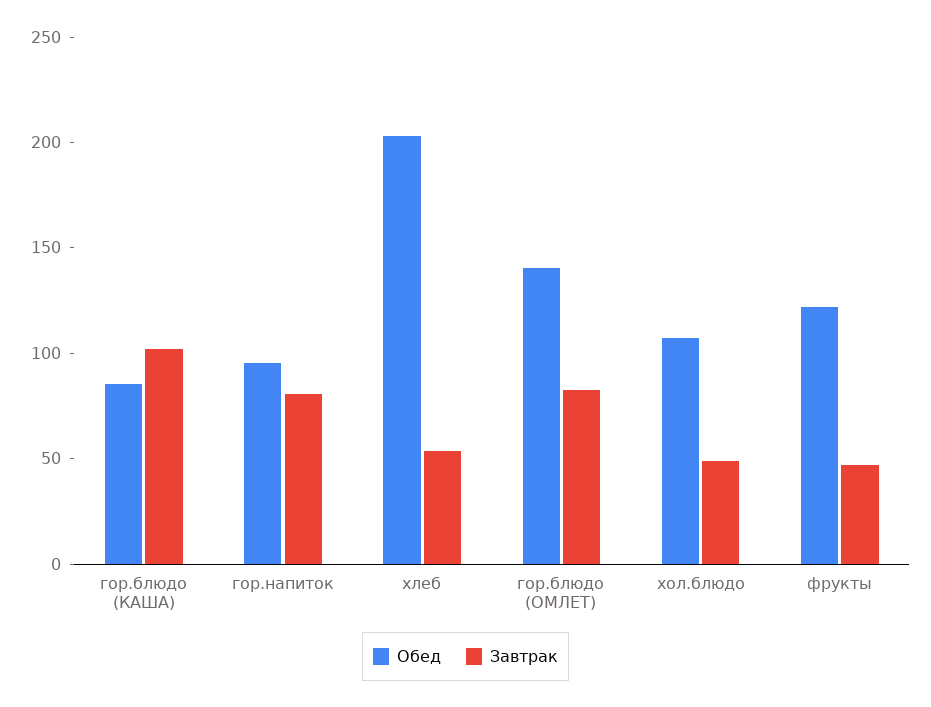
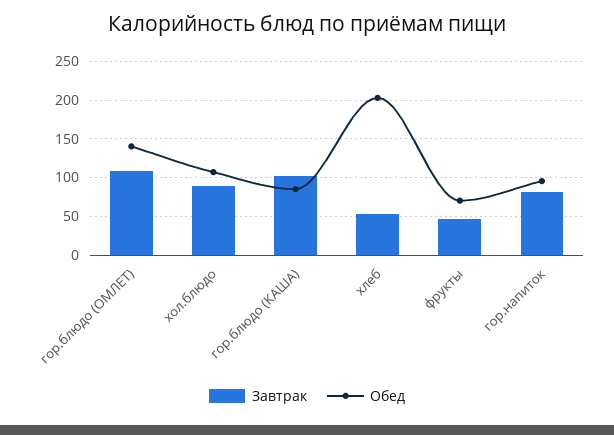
  {
    "Обед": {
      "гор.блюдо (КАША)": 90,
      "гор.напиток": 100,
      "хлеб": 200,
      "гор.блюдо (ОМЛЕТ)": 140,
      "хол.блюдо": 110,
-     "фрукты": 120
+     "фрукты": 70
    },
    "Завтрак": {
      "гор.блюдо (КАША)": 100,
      "гор.напиток": 80,
      "хлеб": 50,
-     "гор.блюдо (ОМЛЕТ)": 80,
+     "гор.блюдо (ОМЛЕТ)": 110,
-     "хол.блюдо": 50,
+     "хол.блюдо": 90,
      "фрукты": 50
    }
  }

